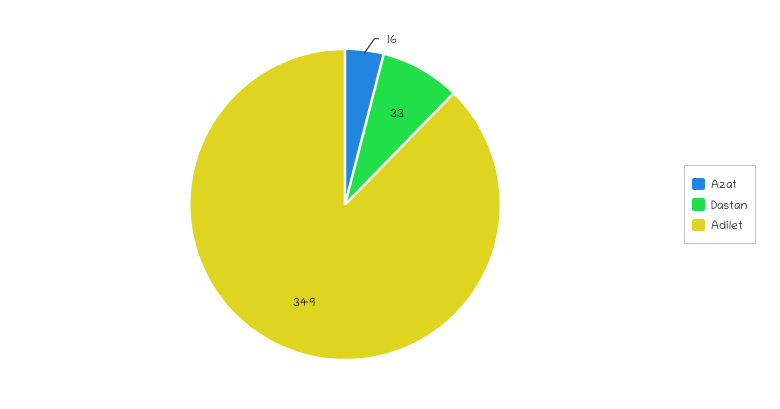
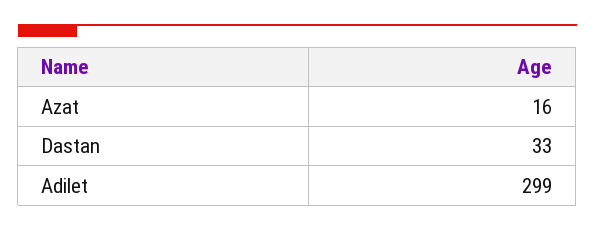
  {
    "Azat": 16,
    "Dastan": 33,
-   "Adilet": 349
+   "Adilet": 299
  }

